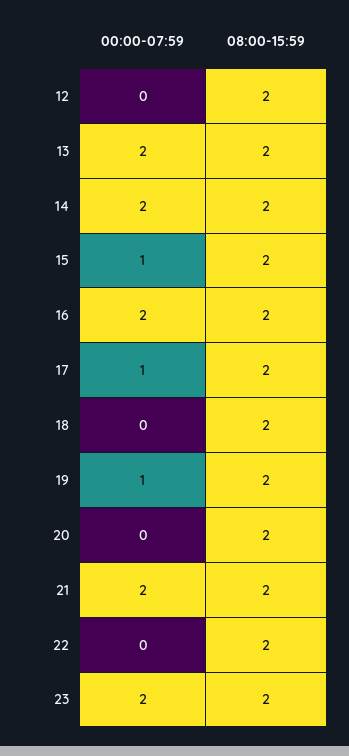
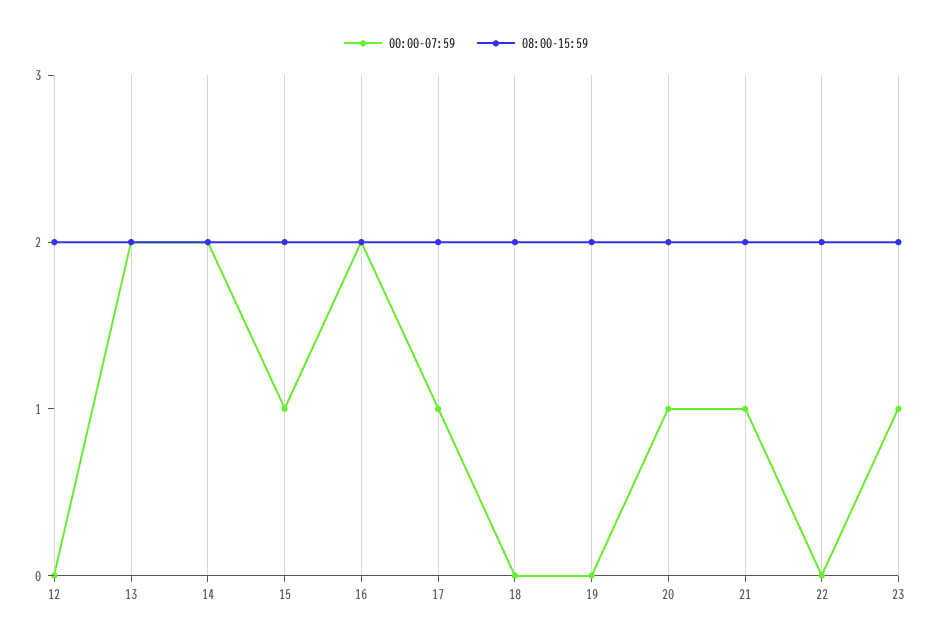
  {
    "00:00-07:59": {
      "12": 0,
      "13": 2,
      "14": 2,
      "15": 1,
      "16": 2,
      "17": 1,
      "18": 0,
-     "19": 1,
+     "19": 0,
-     "20": 0,
+     "20": 1,
-     "21": 2,
+     "21": 1,
      "22": 0,
-     "23": 2
+     "23": 1
    },
    "08:00-15:59": {
      "12": 2,
      "13": 2,
      "14": 2,
      "15": 2,
      "16": 2,
      "17": 2,
      "18": 2,
      "19": 2,
      "20": 2,
      "21": 2,
      "22": 2,
      "23": 2
    }
  }

